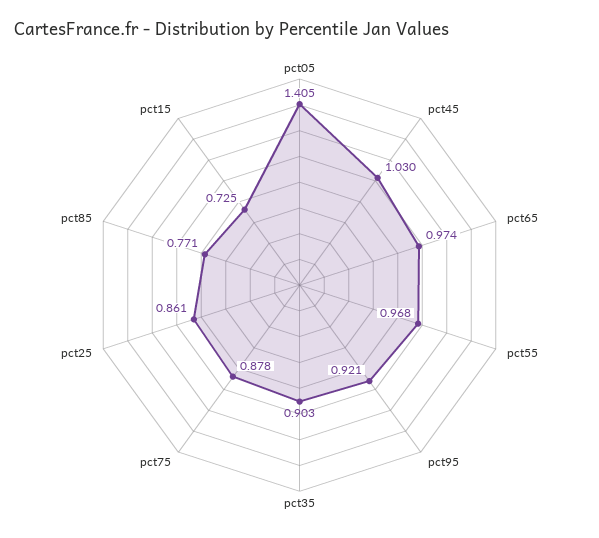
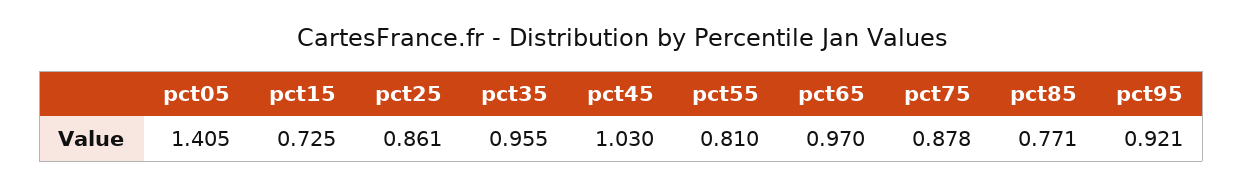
  {
    "pct05": 1.405,
    "pct45": 1.03,
-   "pct65": 0.974,
+   "pct65": 0.97,
-   "pct55": 0.968,
+   "pct55": 0.81,
    "pct95": 0.921,
-   "pct35": 0.903,
+   "pct35": 0.955,
    "pct75": 0.878,
    "pct25": 0.861,
    "pct85": 0.771,
    "pct15": 0.725
  }

